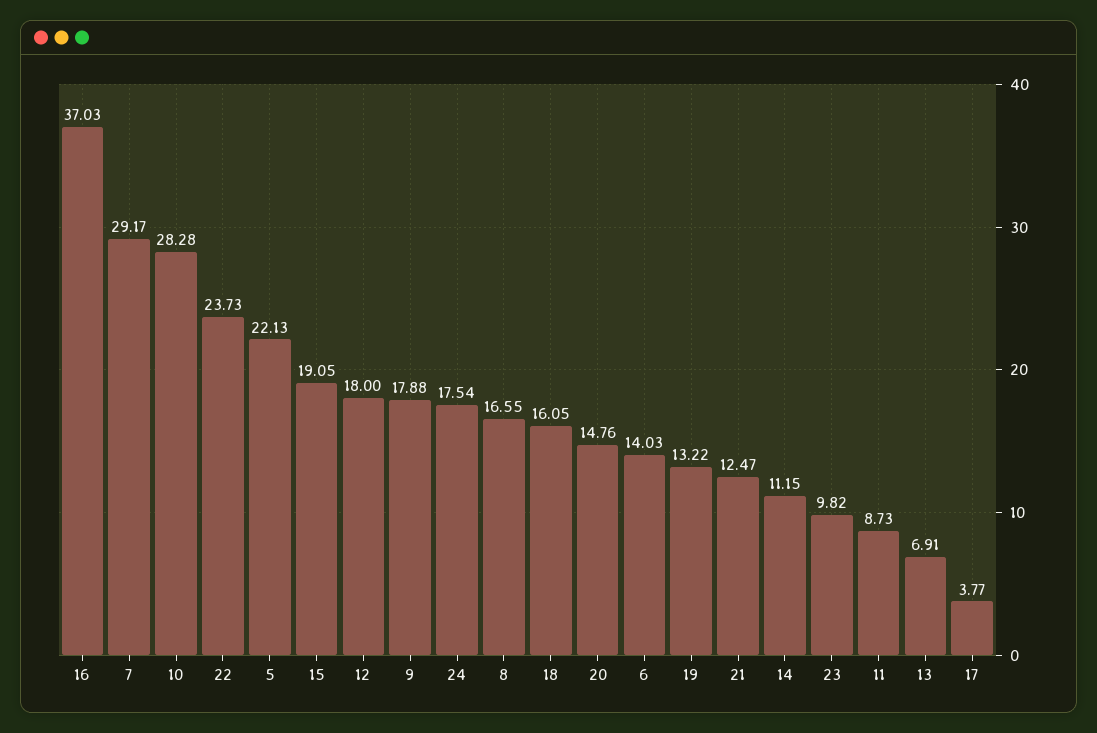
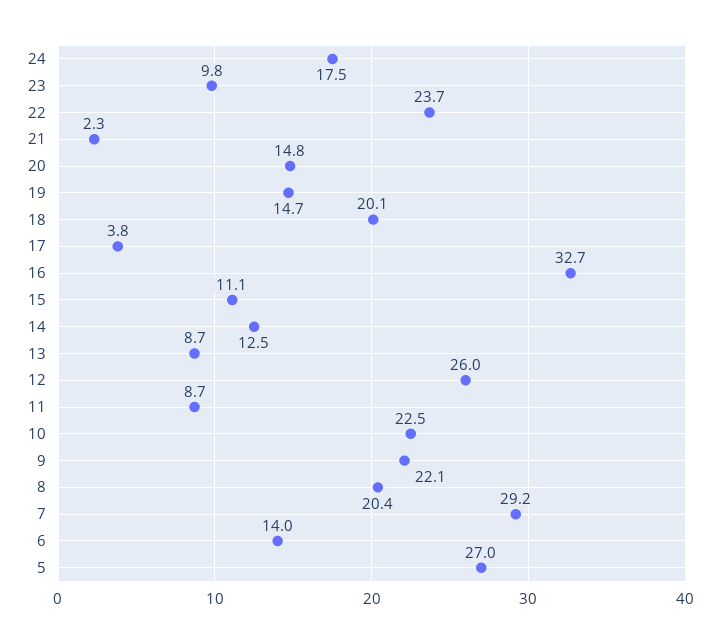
  {
-   "16": 37.03,
+   "16": 32.7,
    "7": 29.17,
-   "10": 28.28,
+   "10": 22.5,
    "22": 23.73,
-   "5": 22.13,
+   "5": 27,
-   "15": 19.05,
+   "15": 11.1,
-   "12": 18,
+   "12": 26,
-   "9": 17.88,
+   "9": 22.1,
    "24": 17.54,
-   "8": 16.55,
+   "8": 20.4,
-   "18": 16.05,
+   "18": 20.1,
    "20": 14.76,
    "6": 14.03,
-   "19": 13.22,
+   "19": 14.7,
-   "21": 12.47,
+   "21": 2.3,
-   "14": 11.15,
+   "14": 12.5,
    "23": 9.82,
    "11": 8.73,
-   "13": 6.91,
+   "13": 8.7,
    "17": 3.77
  }

